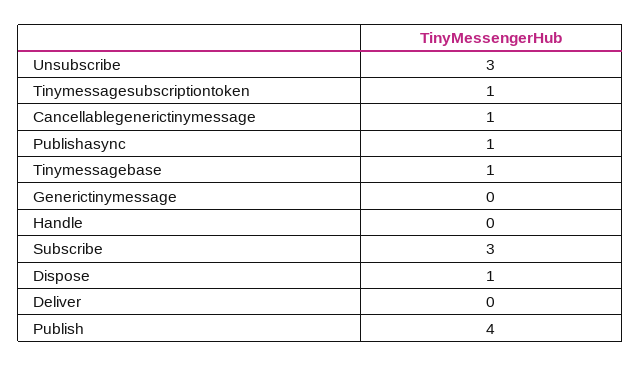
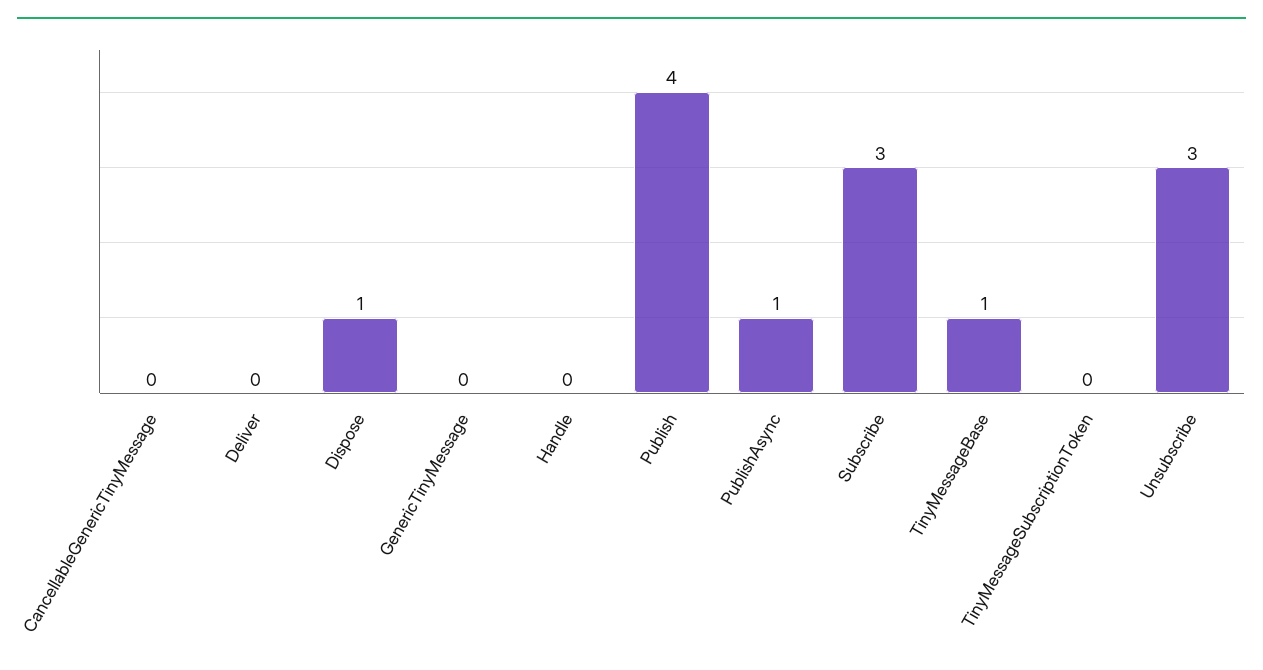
  {
    "Unsubscribe": 3,
-   "Tinymessagesubscriptiontoken": 1,
+   "Tinymessagesubscriptiontoken": 0,
-   "Cancellablegenerictinymessage": 1,
+   "Cancellablegenerictinymessage": 0,
    "Publishasync": 1,
    "Tinymessagebase": 1,
    "Generictinymessage": 0,
    "Handle": 0,
    "Subscribe": 3,
    "Dispose": 1,
    "Deliver": 0,
    "Publish": 4
  }

